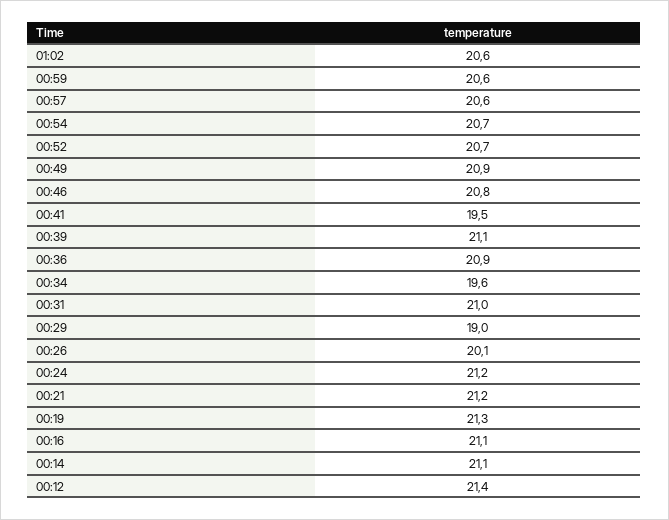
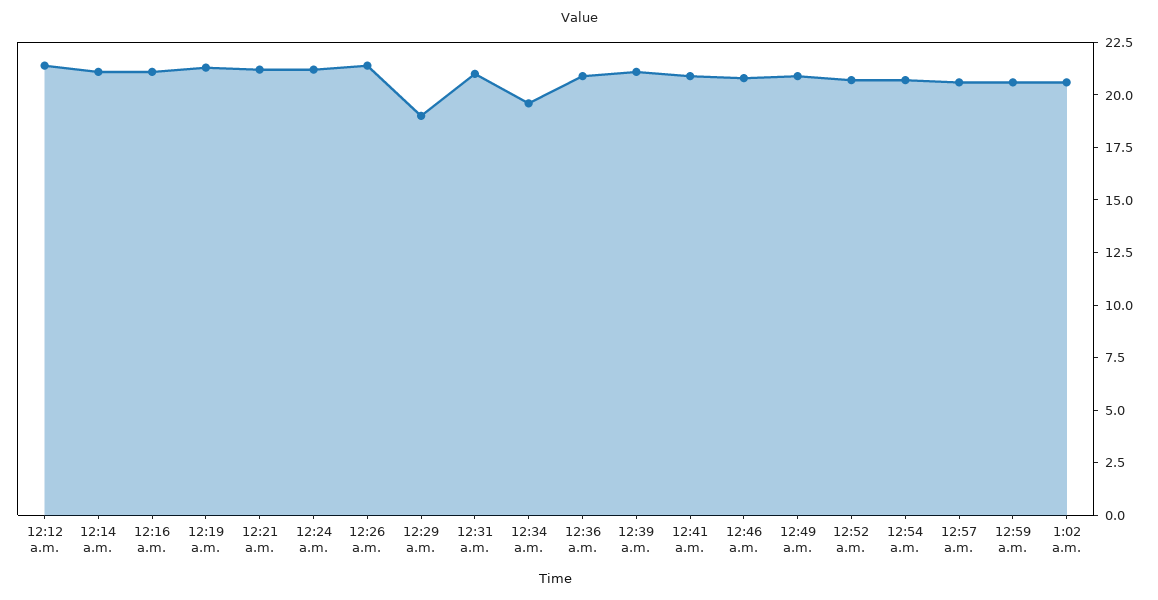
  {
    "01:02": 20.6,
    "00:59": 20.6,
    "00:57": 20.6,
    "00:54": 20.7,
    "00:52": 20.7,
    "00:49": 20.9,
    "00:46": 20.8,
-   "00:41": 19.5,
+   "00:41": 21,
    "00:39": 21.1,
    "00:36": 20.9,
    "00:34": 19.6,
    "00:31": 21,
    "00:29": 19,
-   "00:26": 20.1,
+   "00:26": 21.5,
    "00:24": 21.2,
    "00:21": 21.2,
    "00:19": 21.3,
    "00:16": 21.1,
    "00:14": 21.1,
    "00:12": 21.4
  }

